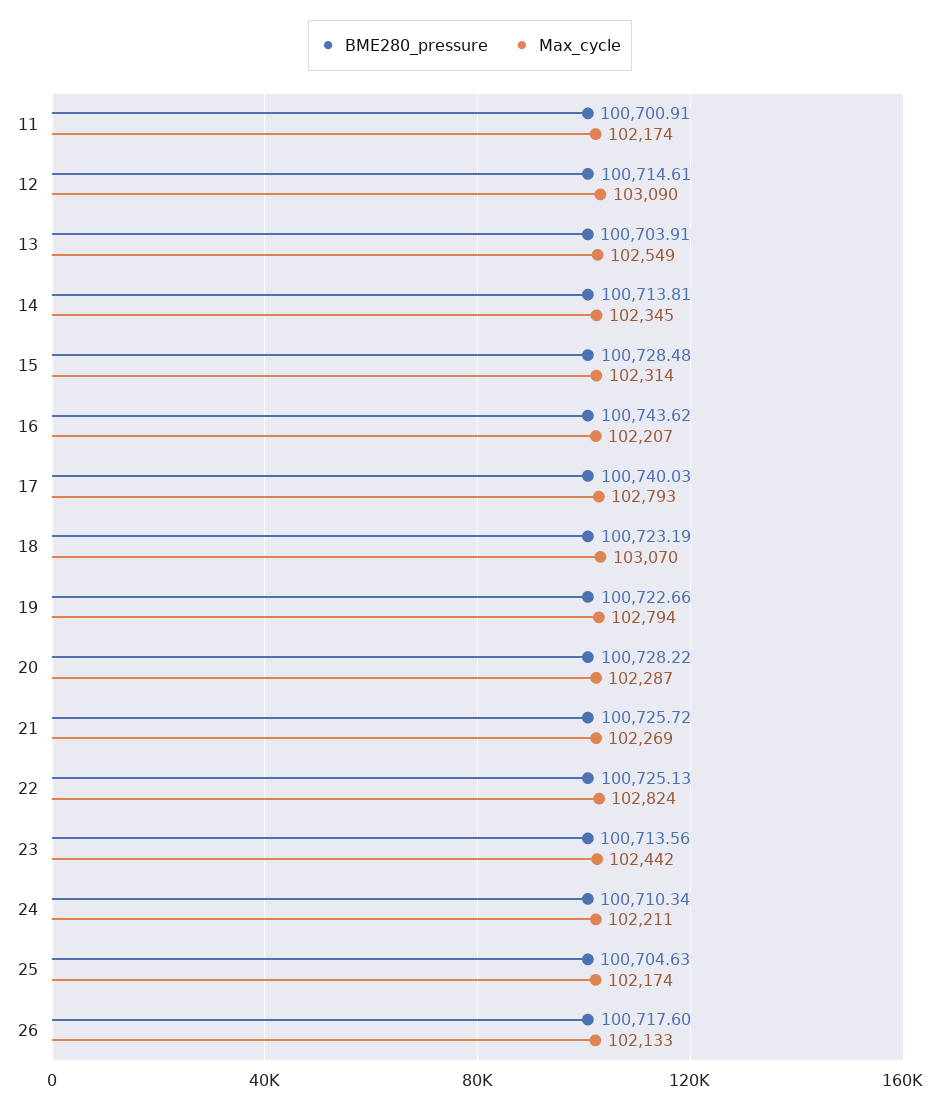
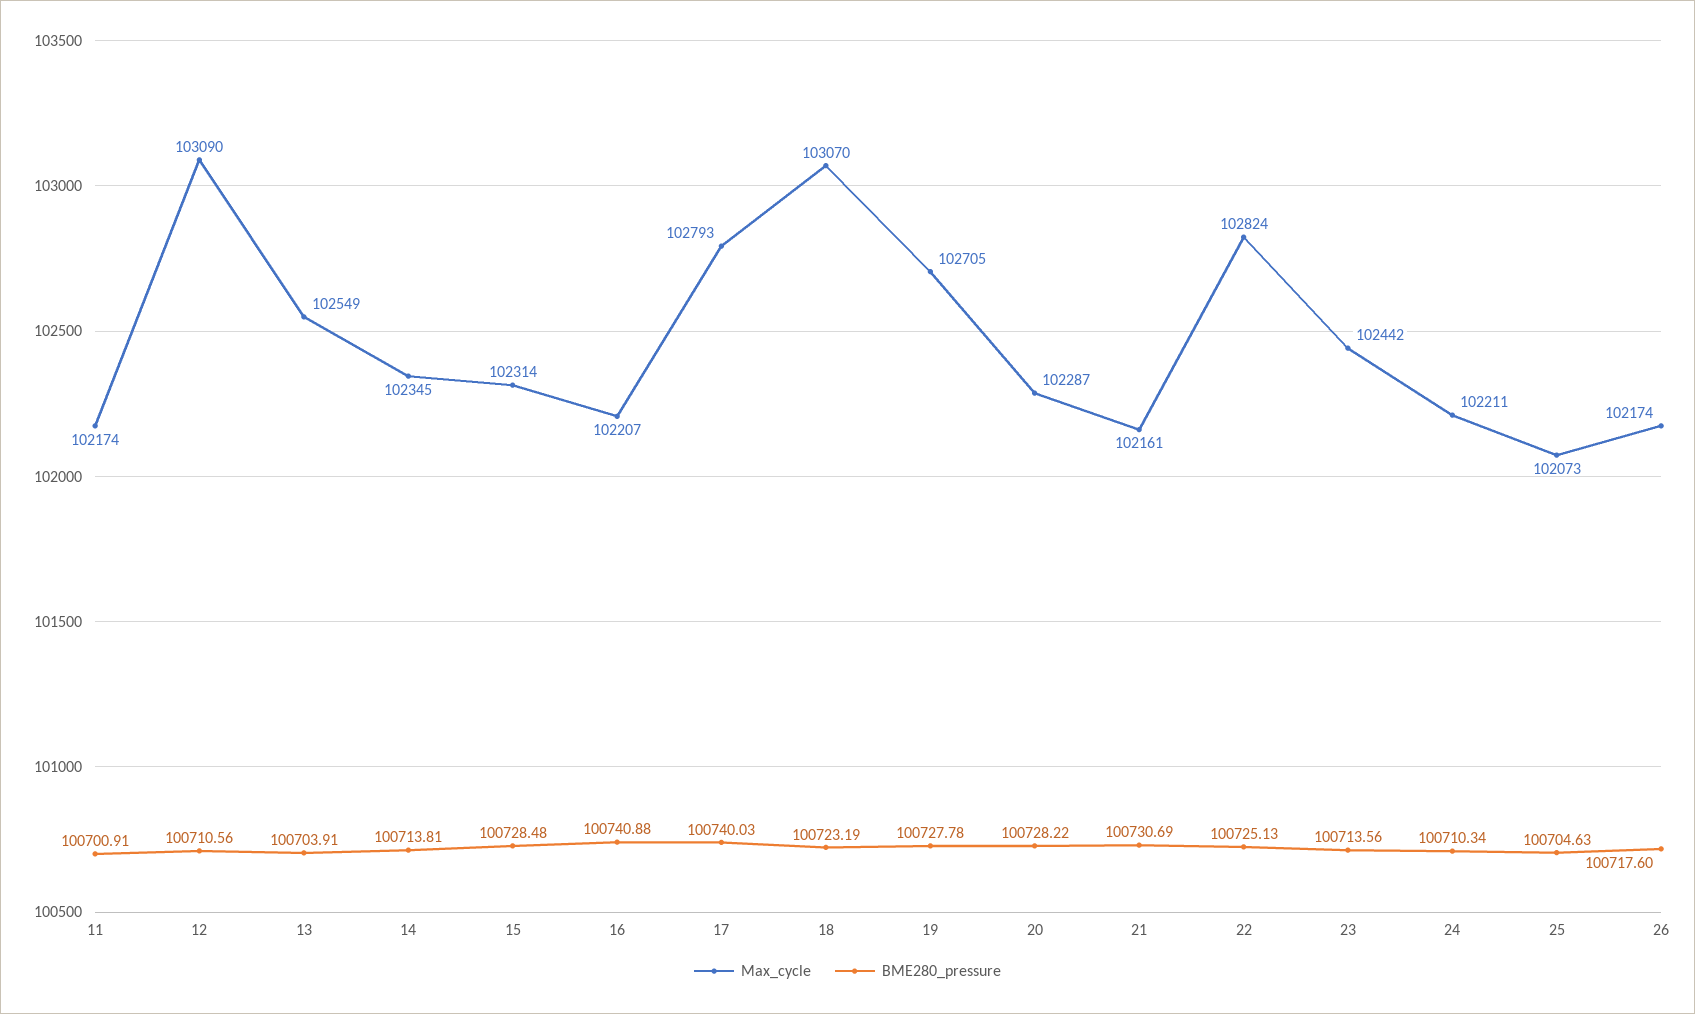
  {
    "BME280_pressure": {
      "11": 100700.91,
-     "12": 100714.61,
+     "12": 100710.56,
      "13": 100703.91,
      "14": 100713.81,
      "15": 100728.48,
-     "16": 100743.62,
+     "16": 100740.88,
      "17": 100740.03,
      "18": 100723.19,
-     "19": 100722.66,
+     "19": 100727.78,
      "20": 100728.22,
-     "21": 100725.72,
+     "21": 100730.69,
      "22": 100725.13,
      "23": 100713.56,
      "24": 100710.34,
      "25": 100704.63,
      "26": 100717.6
    },
    "Max_cycle": {
      "11": 102174,
      "12": 103090,
      "13": 102549,
      "14": 102345,
      "15": 102314,
      "16": 102207,
      "17": 102793,
      "18": 103070,
-     "19": 102794,
+     "19": 102705,
      "20": 102287,
-     "21": 102269,
+     "21": 102161,
      "22": 102824,
      "23": 102442,
      "24": 102211,
-     "25": 102174,
+     "25": 102073,
-     "26": 102133
+     "26": 102174
    }
  }

